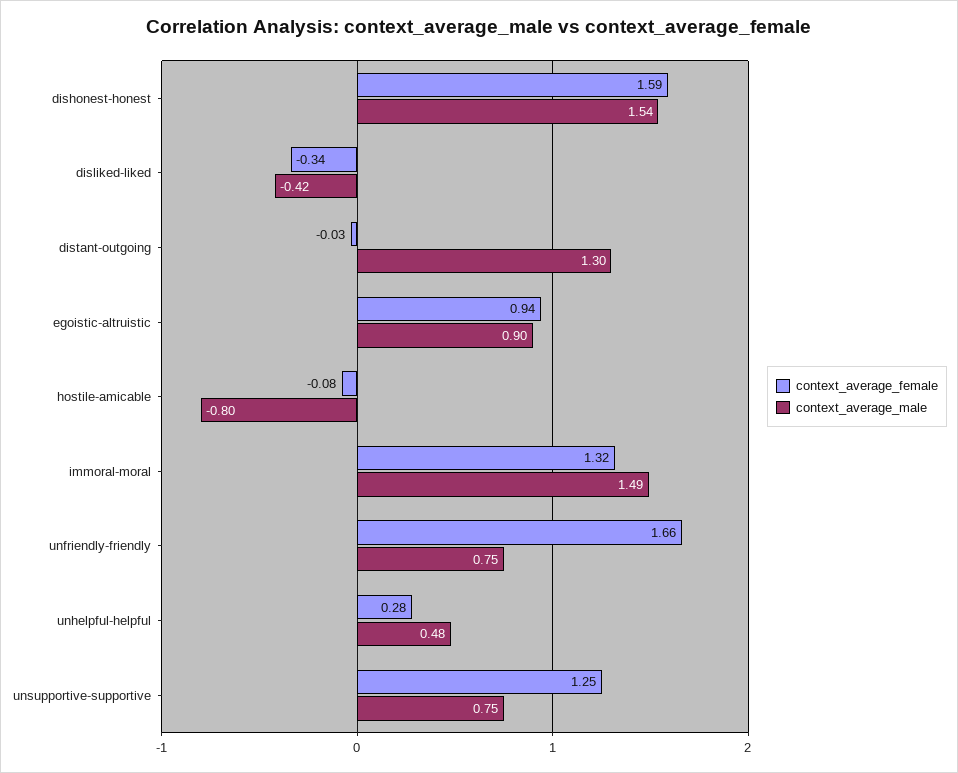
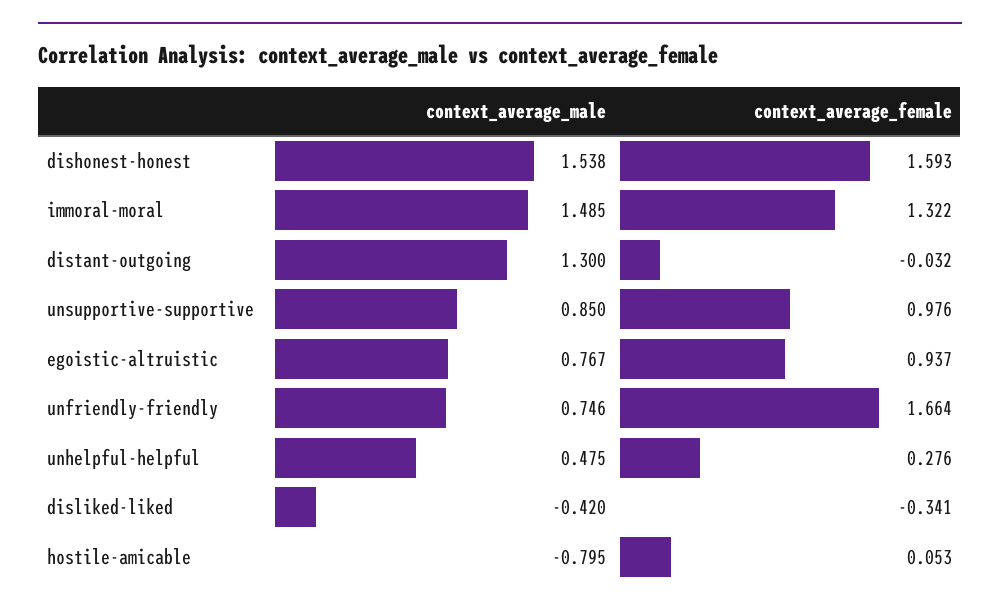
  {
    "context_average_female": {
      "dishonest-honest": 1.593,
      "disliked-liked": -0.341,
      "distant-outgoing": -0.032,
      "egoistic-altruistic": 0.937,
-     "hostile-amicable": -0.08,
+     "hostile-amicable": 0.053,
      "immoral-moral": 1.322,
      "unfriendly-friendly": 1.664,
      "unhelpful-helpful": 0.276,
-     "unsupportive-supportive": 1.25
+     "unsupportive-supportive": 0.976
    },
    "context_average_male": {
      "dishonest-honest": 1.538,
      "disliked-liked": -0.42,
      "distant-outgoing": 1.3,
-     "egoistic-altruistic": 0.9,
+     "egoistic-altruistic": 0.767,
      "hostile-amicable": -0.795,
      "immoral-moral": 1.485,
      "unfriendly-friendly": 0.746,
      "unhelpful-helpful": 0.475,
-     "unsupportive-supportive": 0.75
+     "unsupportive-supportive": 0.85
    }
  }

